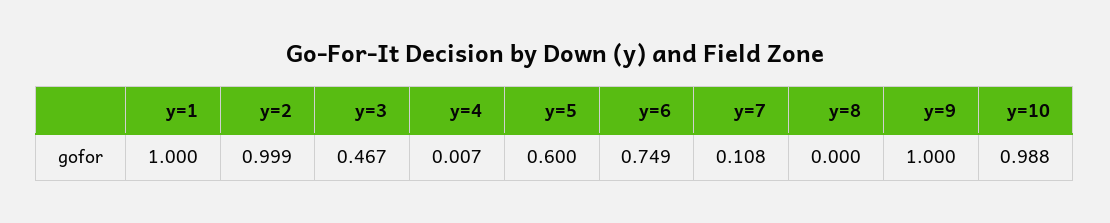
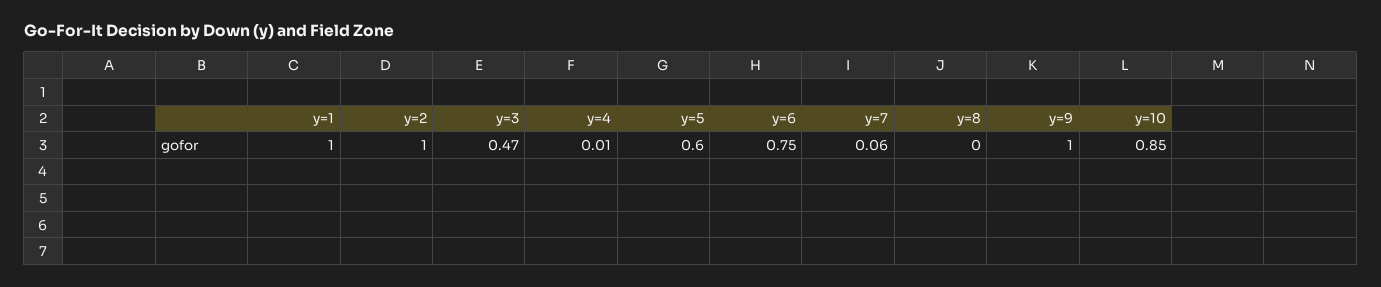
  {
    "y=1": 1,
    "y=2": 0.999,
    "y=3": 0.467,
    "y=4": 0.007,
    "y=5": 0.6,
    "y=6": 0.749,
-   "y=7": 0.108,
+   "y=7": 0.06,
    "y=8": 0,
    "y=9": 1,
-   "y=10": 0.988
+   "y=10": 0.85
  }

